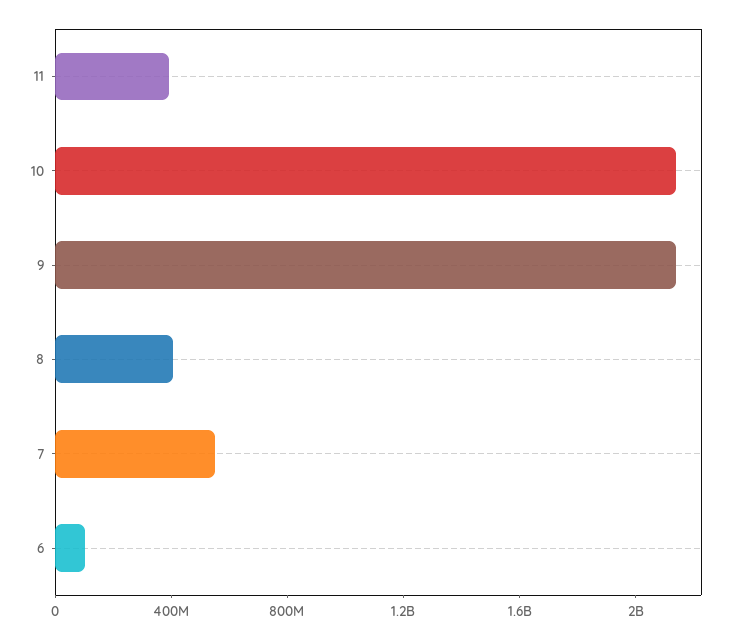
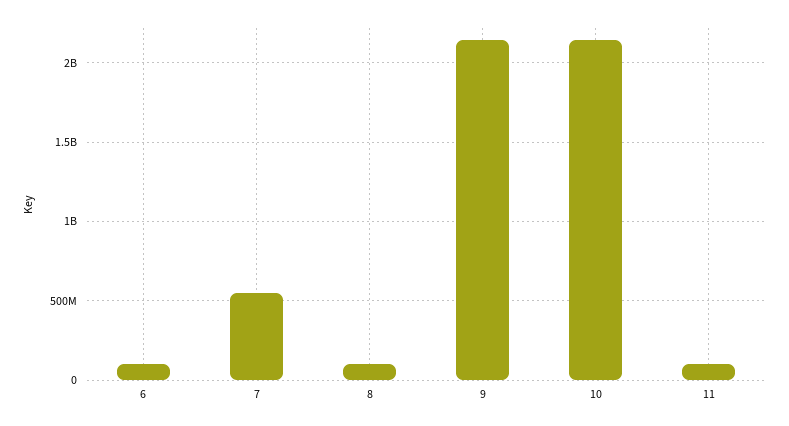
  {
-   "11": 400000000,
+   "11": 100000000,
    "10": 2150000000,
    "9": 2150000000,
-   "8": 400000000,
+   "8": 100000000,
    "7": 550000000,
    "6": 100000000
  }

